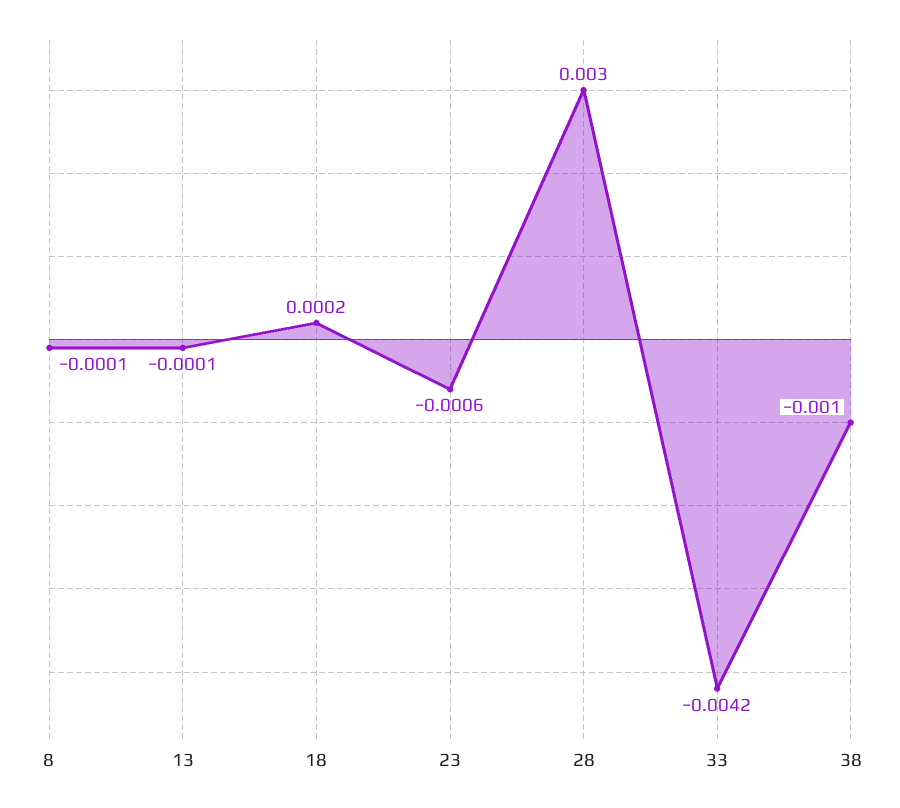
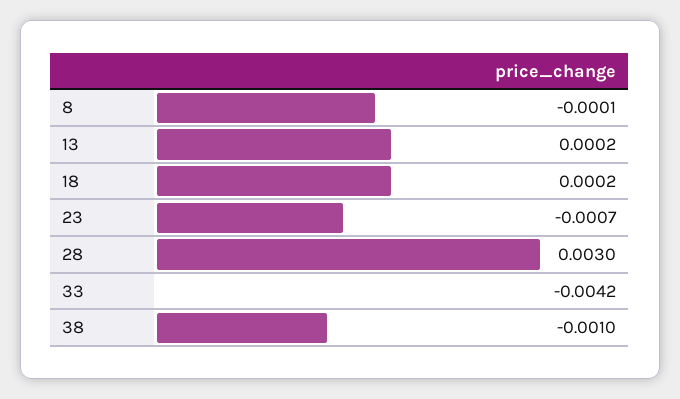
  {
    "8": -0.0001,
-   "13": -0.0001,
+   "13": 0.0002,
    "18": 0.0002,
-   "23": -0.0006,
+   "23": -0.0007,
    "28": 0.003,
    "33": -0.0042,
    "38": -0.001
  }

